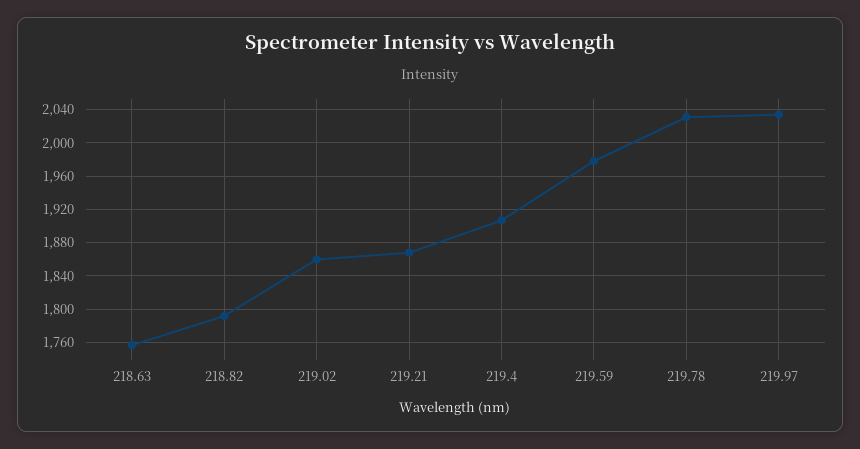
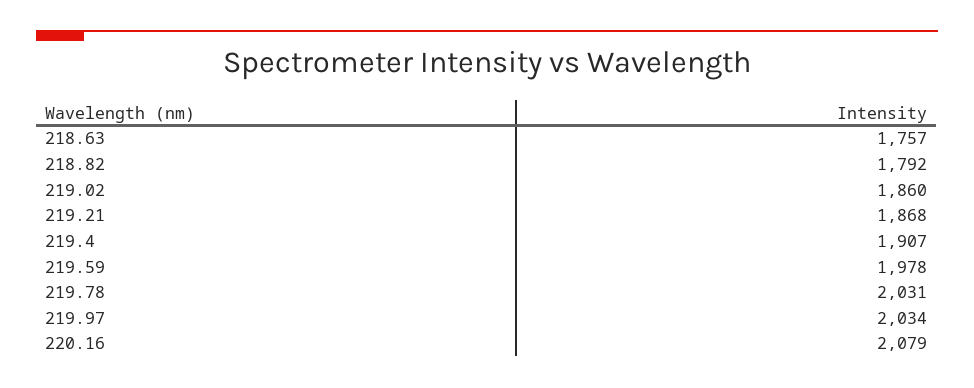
  {
    "218.63": 1757,
    "218.82": 1792,
    "219.02": 1860,
    "219.21": 1868,
    "219.4": 1907,
    "219.59": 1978,
    "219.78": 2031,
-   "219.97": 2034
+   "219.97": 2034,
+   "220.16": 2079
  }

